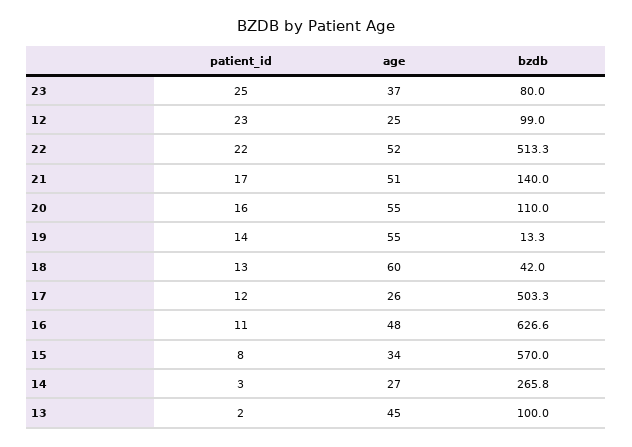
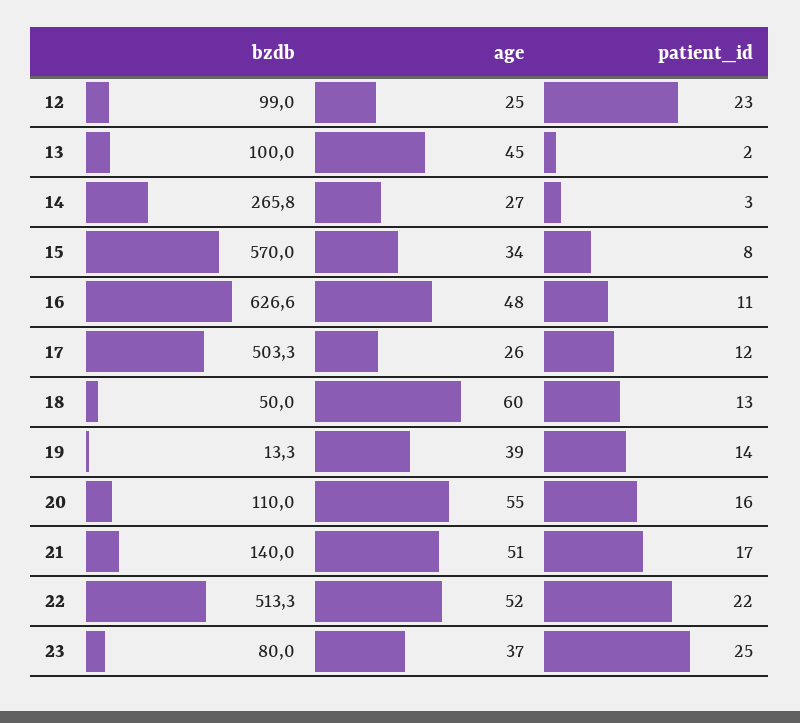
  {
    "patient_id": {
      "23": 25,
      "12": 23,
      "22": 22,
      "21": 17,
      "20": 16,
      "19": 14,
      "18": 13,
      "17": 12,
      "16": 11,
      "15": 8,
      "14": 3,
      "13": 2
    },
    "age": {
      "23": 37,
      "12": 25,
      "22": 52,
      "21": 51,
      "20": 55,
-     "19": 55,
+     "19": 39,
      "18": 60,
      "17": 26,
      "16": 48,
      "15": 34,
      "14": 27,
      "13": 45
    },
    "bzdb": {
      "23": 80,
      "12": 99,
      "22": 513.3,
      "21": 140,
      "20": 110,
      "19": 13.3,
-     "18": 42,
+     "18": 50,
      "17": 503.3,
      "16": 626.6,
      "15": 570,
      "14": 265.8,
      "13": 100
    }
  }

